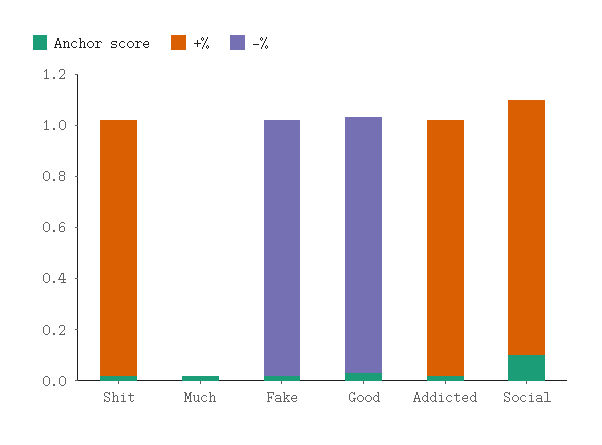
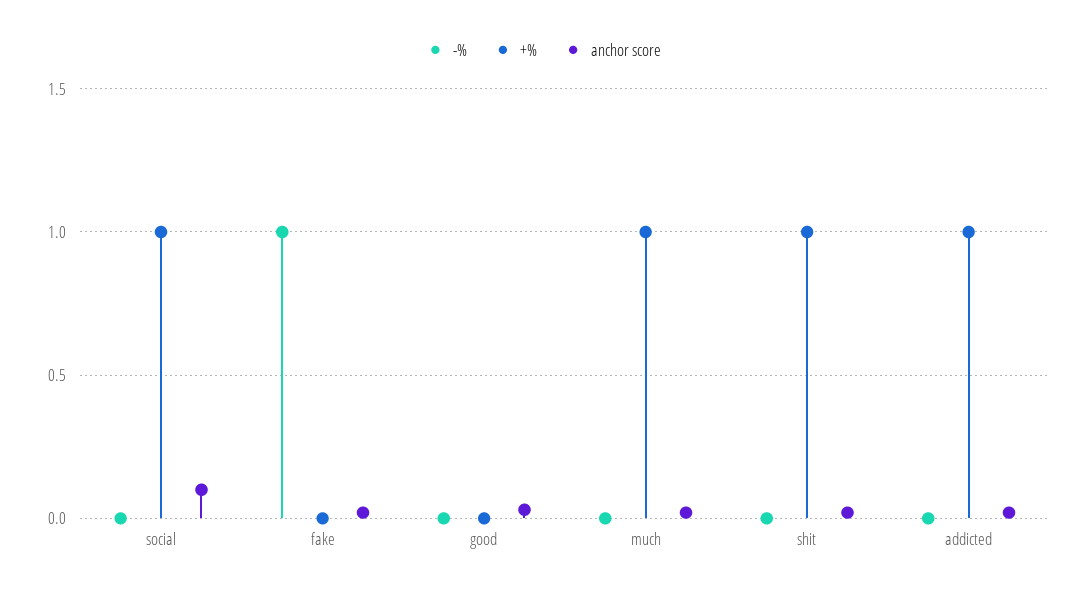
  {
    "Anchor score": {
      "Shit": 0,
      "Much": 0,
      "Fake": 0,
      "Good": 0.05,
      "Addicted": 0,
      "Social": 0.1
    },
    "+%": {
      "Shit": 1,
-     "Much": 0,
+     "Much": 1,
      "Fake": 0,
      "Good": 0,
      "Addicted": 1,
      "Social": 1
    },
    "-%": {
      "Shit": 0,
      "Much": 0,
      "Fake": 1,
-     "Good": 1,
+     "Good": 0,
      "Addicted": 0,
      "Social": 0
    }
  }

